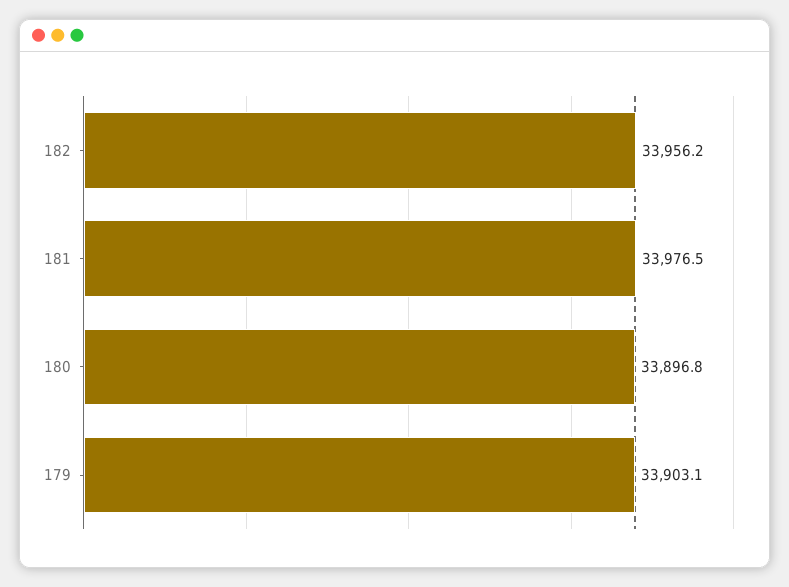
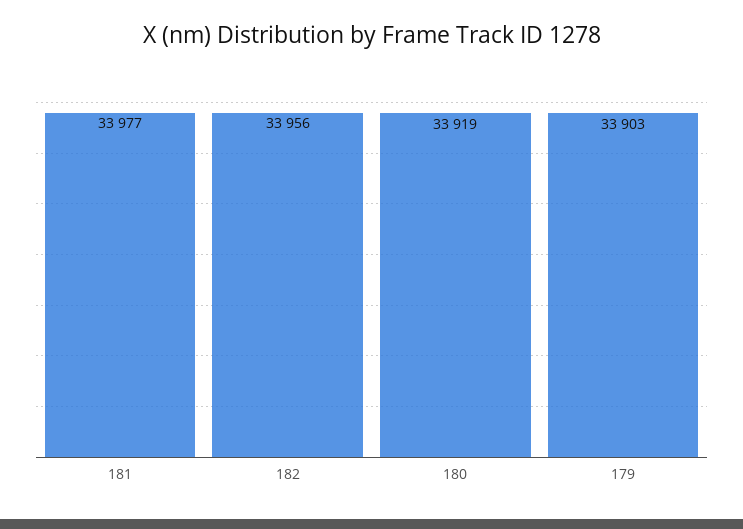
  {
    "182": 33956.2,
    "181": 33976.5,
-   "180": 33896.8,
+   "180": 33919,
    "179": 33903.1
  }

